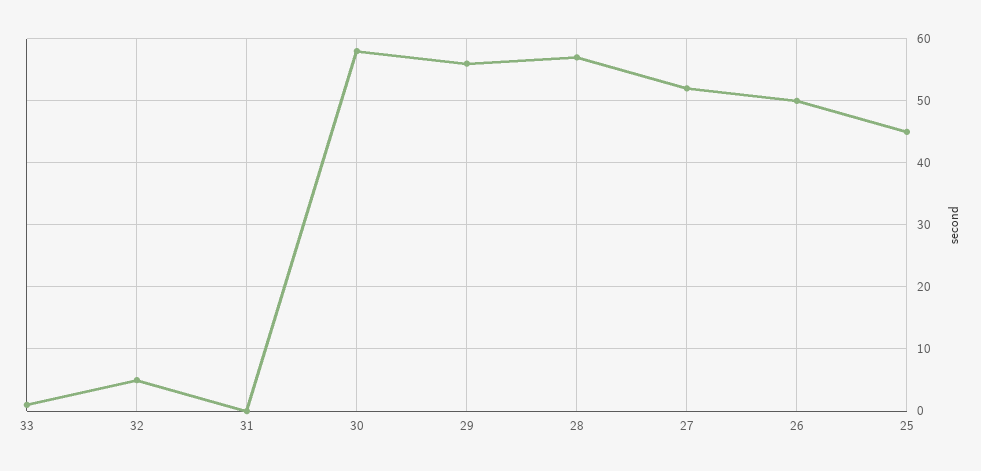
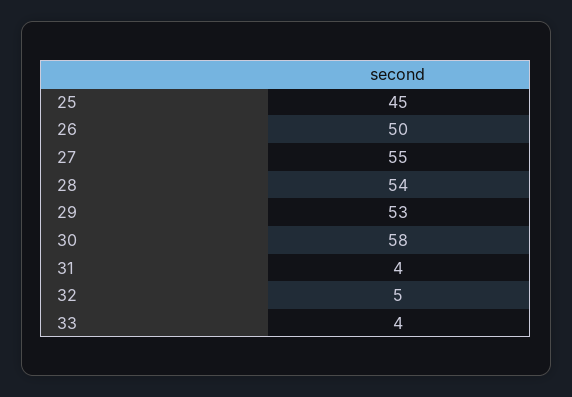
  {
-   "33": 1,
+   "33": 4,
    "32": 5,
-   "31": 0,
+   "31": 4,
    "30": 58,
-   "29": 56,
+   "29": 53,
-   "28": 57,
+   "28": 54,
-   "27": 52,
+   "27": 55,
    "26": 50,
    "25": 45
  }

